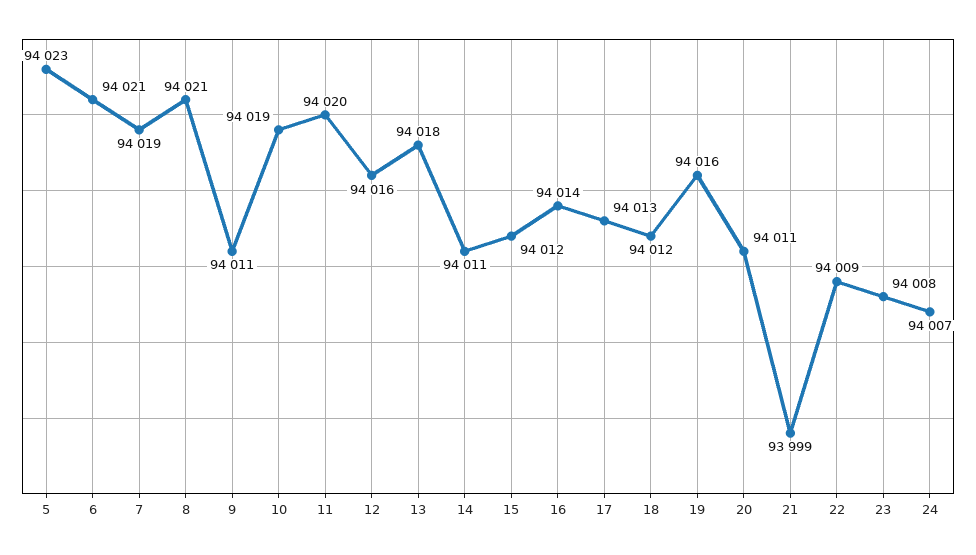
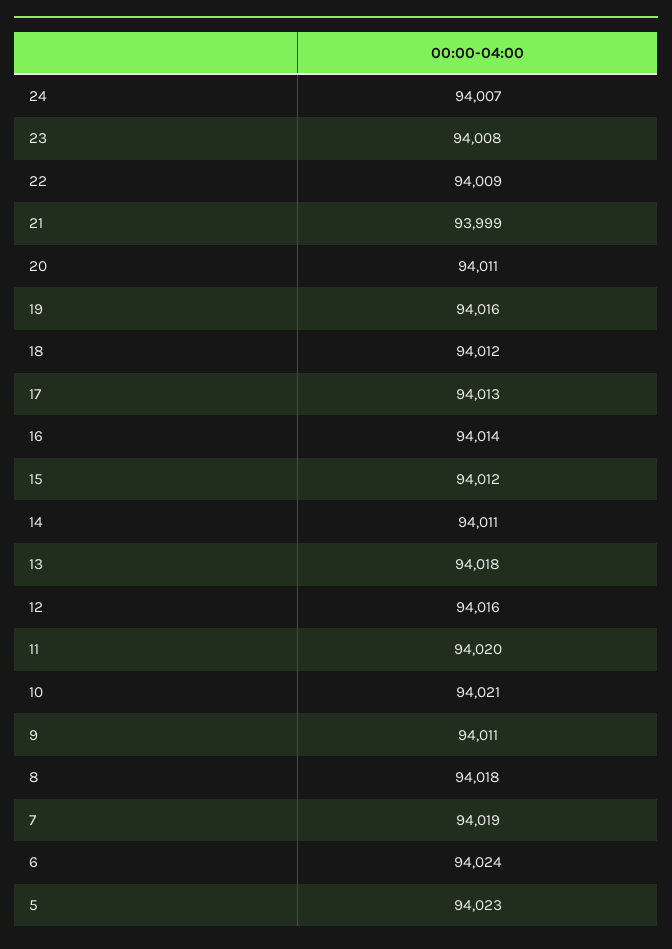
  {
    "5": 94023,
-   "6": 94021,
+   "6": 94024,
    "7": 94019,
-   "8": 94021,
+   "8": 94018,
    "9": 94011,
-   "10": 94019,
+   "10": 94021,
    "11": 94020,
    "12": 94016,
    "13": 94018,
    "14": 94011,
    "15": 94012,
    "16": 94014,
    "17": 94013,
    "18": 94012,
    "19": 94016,
    "20": 94011,
    "21": 93999,
    "22": 94009,
    "23": 94008,
    "24": 94007
  }

